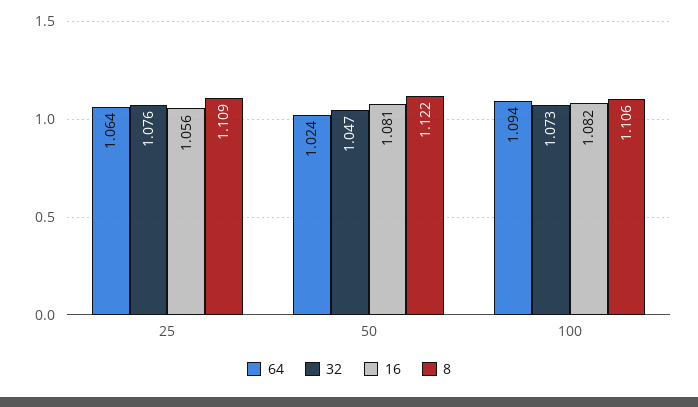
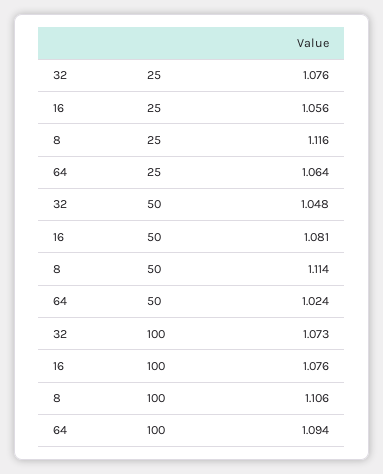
  {
    "64": {
      "25": 1.064,
      "50": 1.024,
      "100": 1.094
    },
    "32": {
      "25": 1.076,
-     "50": 1.047,
+     "50": 1.048,
      "100": 1.073
    },
    "16": {
      "25": 1.056,
      "50": 1.081,
-     "100": 1.082
+     "100": 1.076
    },
    "8": {
-     "25": 1.109,
+     "25": 1.116,
-     "50": 1.122,
+     "50": 1.114,
      "100": 1.106
    }
  }

